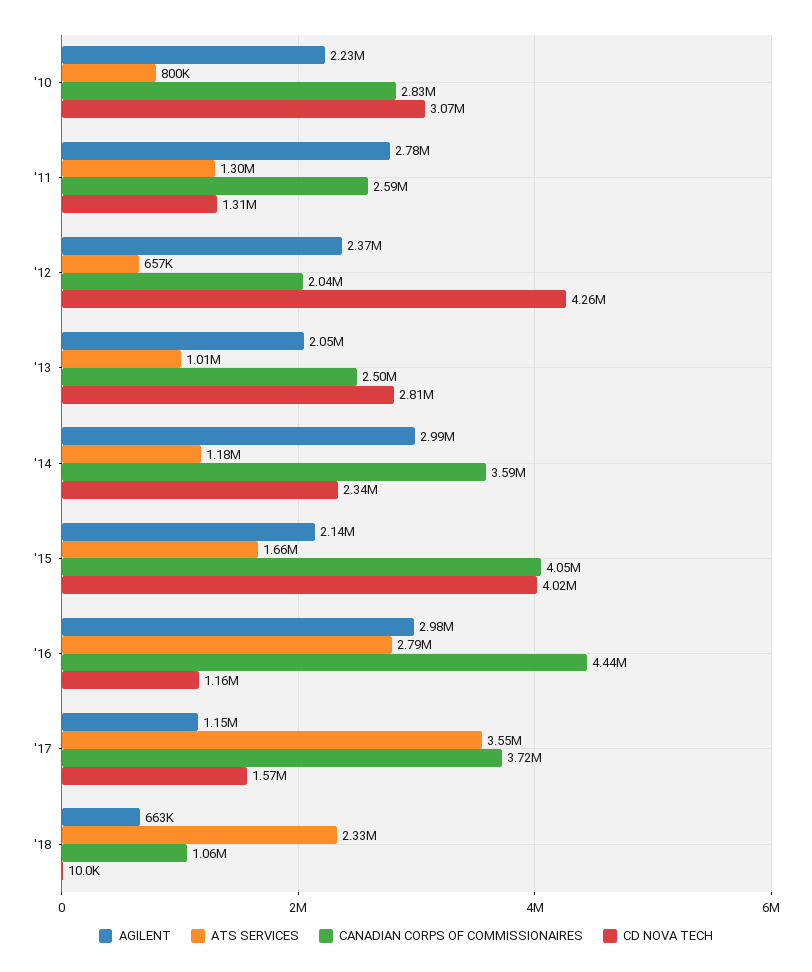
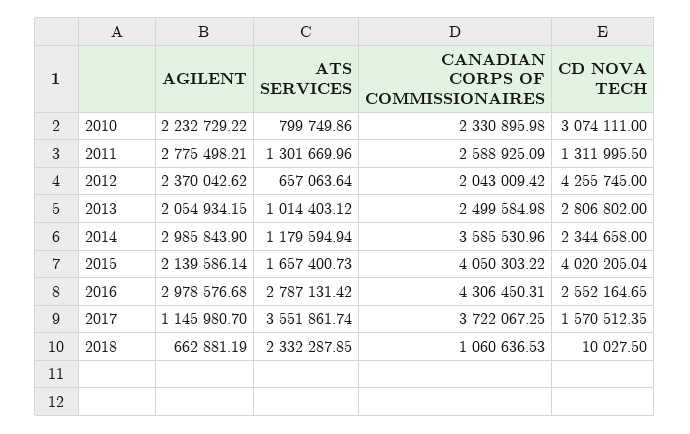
  {
    "AGILENT": {
      "'10": 2232729.22,
      "'11": 2775498.21,
      "'12": 2370042.62,
      "'13": 2054934.15,
      "'14": 2985843.9,
      "'15": 2139586.14,
      "'16": 2978576.68,
      "'17": 1145980.7,
      "'18": 662881.19
    },
    "ATS SERVICES": {
      "'10": 799749.86,
      "'11": 1301669.96,
      "'12": 657063.64,
      "'13": 1014403.12,
      "'14": 1179594.94,
      "'15": 1657400.73,
      "'16": 2787131.42,
      "'17": 3551861.74,
      "'18": 2332287.85
    },
    "CANADIAN CORPS OF COMMISSIONAIRES": {
-     "'10": 2830000,
+     "'10": 2330895.98,
      "'11": 2588925.09,
      "'12": 2043009.42,
      "'13": 2499584.98,
      "'14": 3585530.96,
      "'15": 4050303.22,
-     "'16": 4440000,
+     "'16": 4306450.31,
      "'17": 3722067.25,
      "'18": 1060636.53
    },
    "CD NOVA TECH": {
      "'10": 3074111,
      "'11": 1311995.5,
      "'12": 4255745,
      "'13": 2806802,
      "'14": 2344658,
      "'15": 4020205.04,
-     "'16": 1160000,
+     "'16": 2552164.65,
      "'17": 1570512.35,
      "'18": 10027.5
    }
  }

